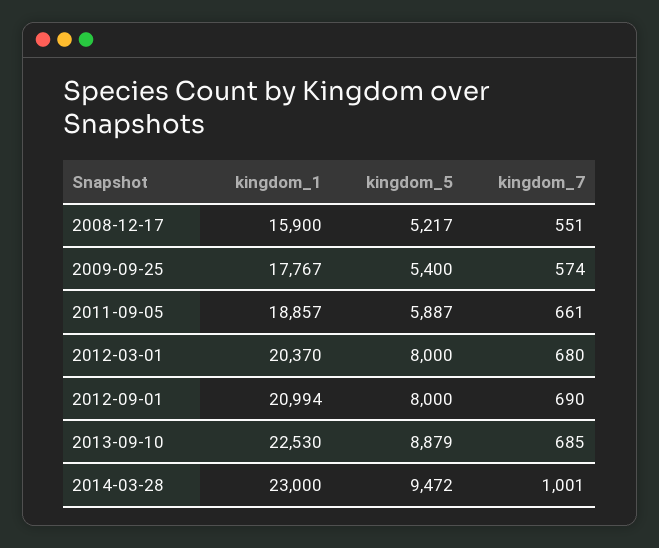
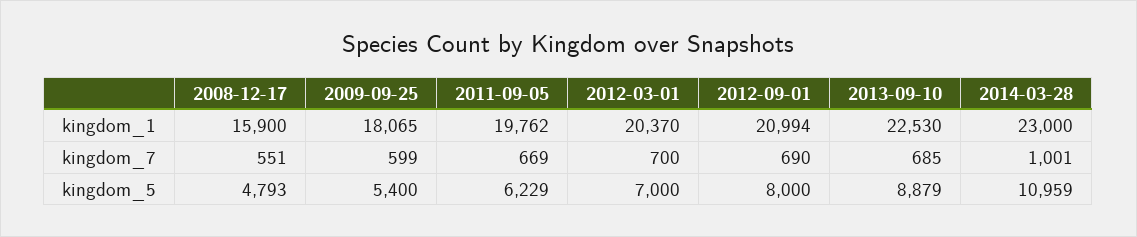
  {
    "kingdom_1": {
      "2008-12-17": 15900,
-     "2009-09-25": 17767,
+     "2009-09-25": 18065,
-     "2011-09-05": 18857,
+     "2011-09-05": 19762,
      "2012-03-01": 20370,
      "2012-09-01": 20994,
      "2013-09-10": 22530,
      "2014-03-28": 23000
    },
    "kingdom_5": {
-     "2008-12-17": 5217,
+     "2008-12-17": 4793,
      "2009-09-25": 5400,
-     "2011-09-05": 5887,
+     "2011-09-05": 6229,
-     "2012-03-01": 8000,
+     "2012-03-01": 7000,
      "2012-09-01": 8000,
      "2013-09-10": 8879,
-     "2014-03-28": 9472
+     "2014-03-28": 10959
    },
    "kingdom_7": {
      "2008-12-17": 551,
-     "2009-09-25": 574,
+     "2009-09-25": 599,
-     "2011-09-05": 661,
+     "2011-09-05": 669,
-     "2012-03-01": 680,
+     "2012-03-01": 700,
      "2012-09-01": 690,
      "2013-09-10": 685,
      "2014-03-28": 1001
    }
  }

